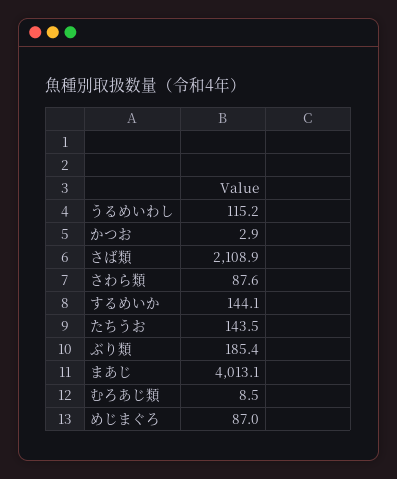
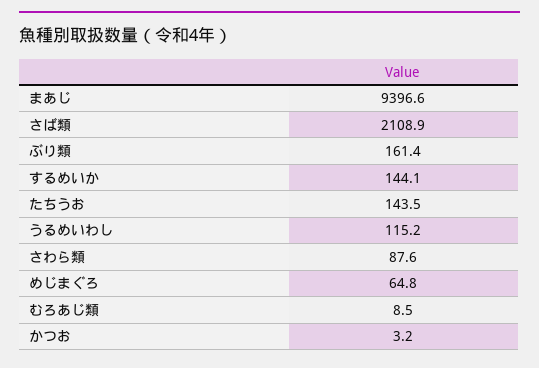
  {
    "うるめいわし": 115.2,
-   "かつお": 2.9,
+   "かつお": 3.2,
    "さば類": 2108.9,
    "さわら類": 87.6,
    "するめいか": 144.1,
    "たちうお": 143.5,
-   "ぶり類": 185.4,
+   "ぶり類": 161.4,
-   "まあじ": 4013.1,
+   "まあじ": 9396.6,
    "むろあじ類": 8.5,
-   "めじまぐろ": 87
+   "めじまぐろ": 64.8
  }

